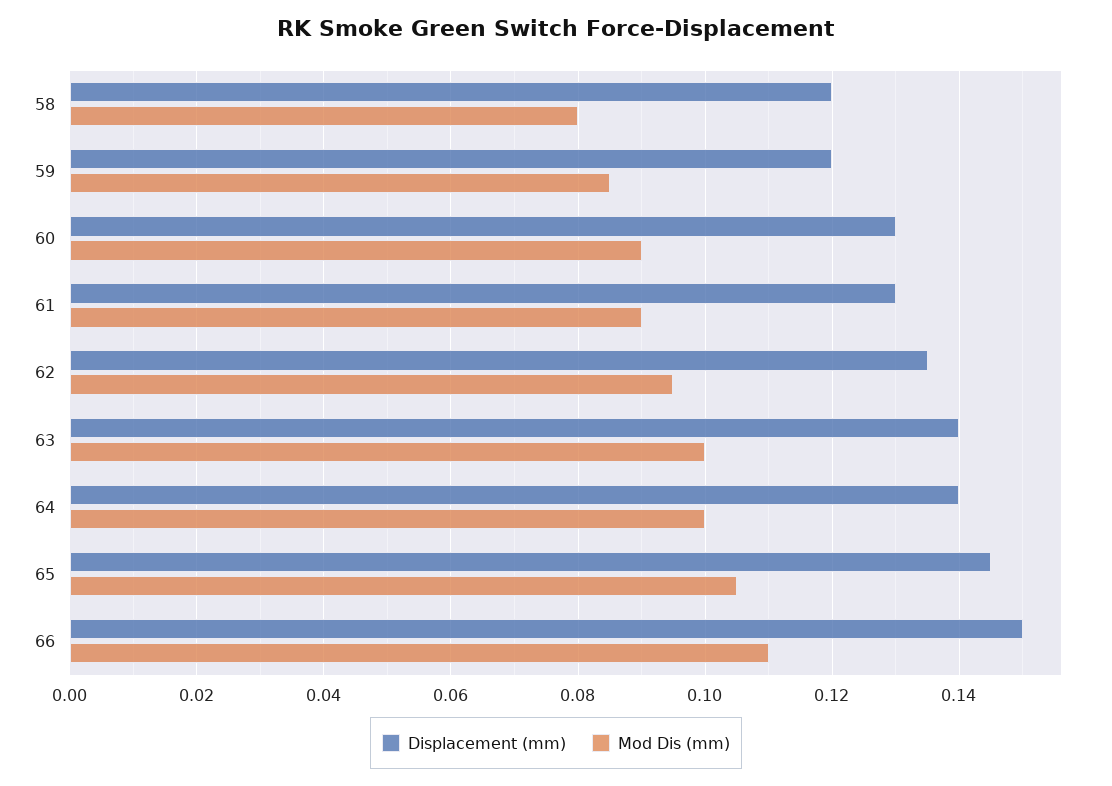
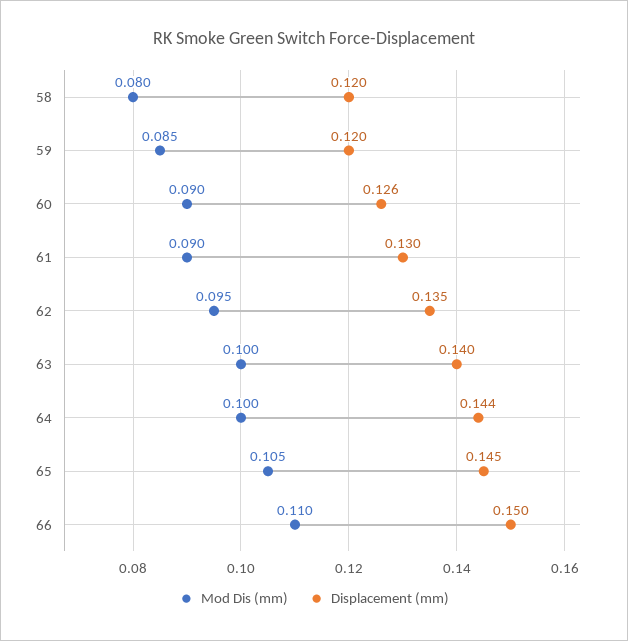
  {
    "Displacement (mm)": {
      "58": 0.12,
      "59": 0.12,
-     "60": 0.13,
+     "60": 0.126,
      "61": 0.13,
      "62": 0.135,
      "63": 0.14,
-     "64": 0.14,
+     "64": 0.144,
      "65": 0.145,
      "66": 0.15
    },
    "Mod Dis (mm)": {
      "58": 0.08,
      "59": 0.085,
      "60": 0.09,
      "61": 0.09,
      "62": 0.095,
      "63": 0.1,
      "64": 0.1,
      "65": 0.105,
      "66": 0.11
    }
  }

